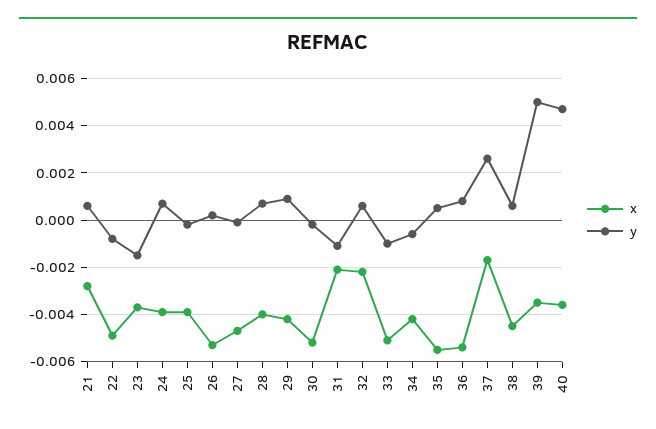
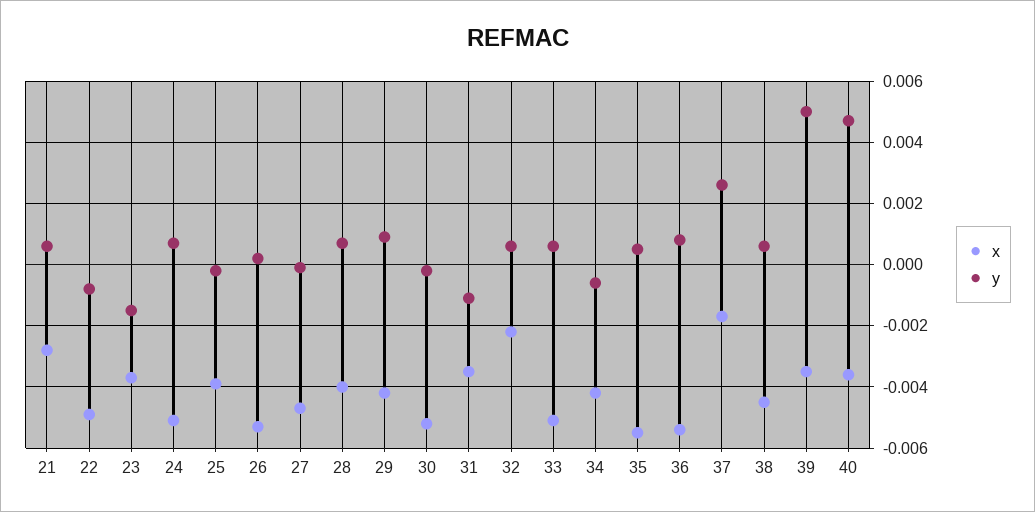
  {
    "x": {
      "21": -0.003,
      "22": -0.005,
      "23": -0.0035,
-     "24": -0.004,
+     "24": -0.005,
      "25": -0.004,
      "26": -0.0055,
      "27": -0.0045,
      "28": -0.004,
      "29": -0.004,
      "30": -0.005,
-     "31": -0.002,
+     "31": -0.0035,
      "32": -0.002,
      "33": -0.005,
      "34": -0.004,
      "35": -0.0055,
      "36": -0.0055,
      "37": -0.0015,
      "38": -0.0045,
      "39": -0.0035,
      "40": -0.0035
    },
    "y": {
      "21": 0.0005,
      "22": -0.001,
      "23": -0.0015,
      "24": 0.0005,
      "25": 0,
      "26": 0,
      "27": 0,
      "28": 0.0005,
      "29": 0.001,
      "30": 0,
      "31": -0.001,
      "32": 0.0005,
-     "33": -0.001,
+     "33": 0.0005,
      "34": -0.0005,
      "35": 0.0005,
      "36": 0.001,
      "37": 0.0025,
      "38": 0.0005,
      "39": 0.005,
      "40": 0.0045
    }
  }

